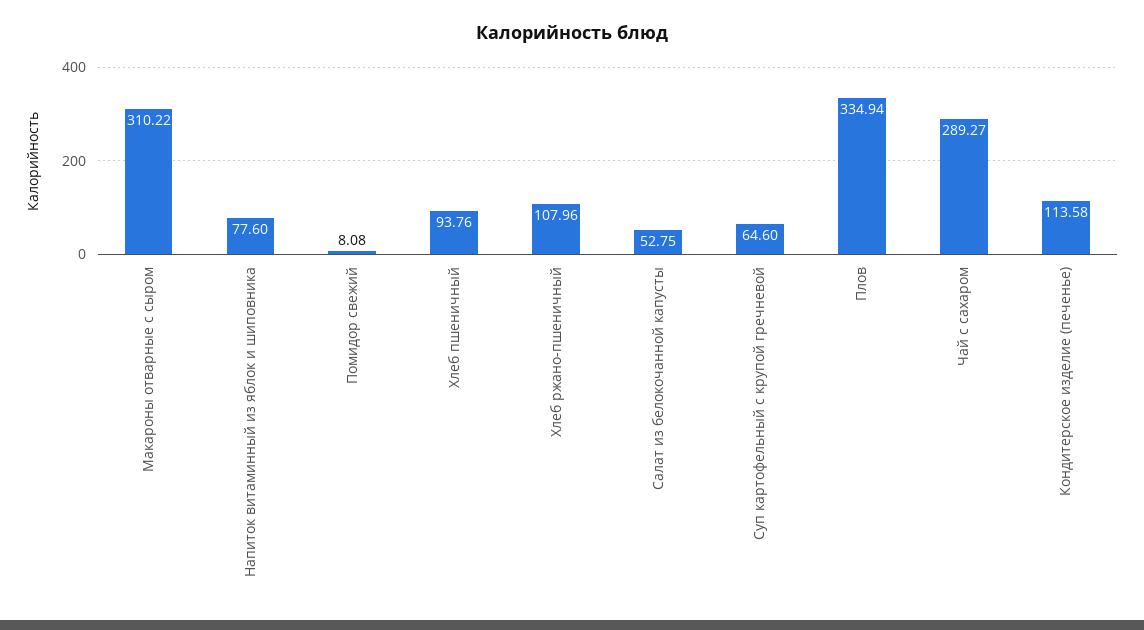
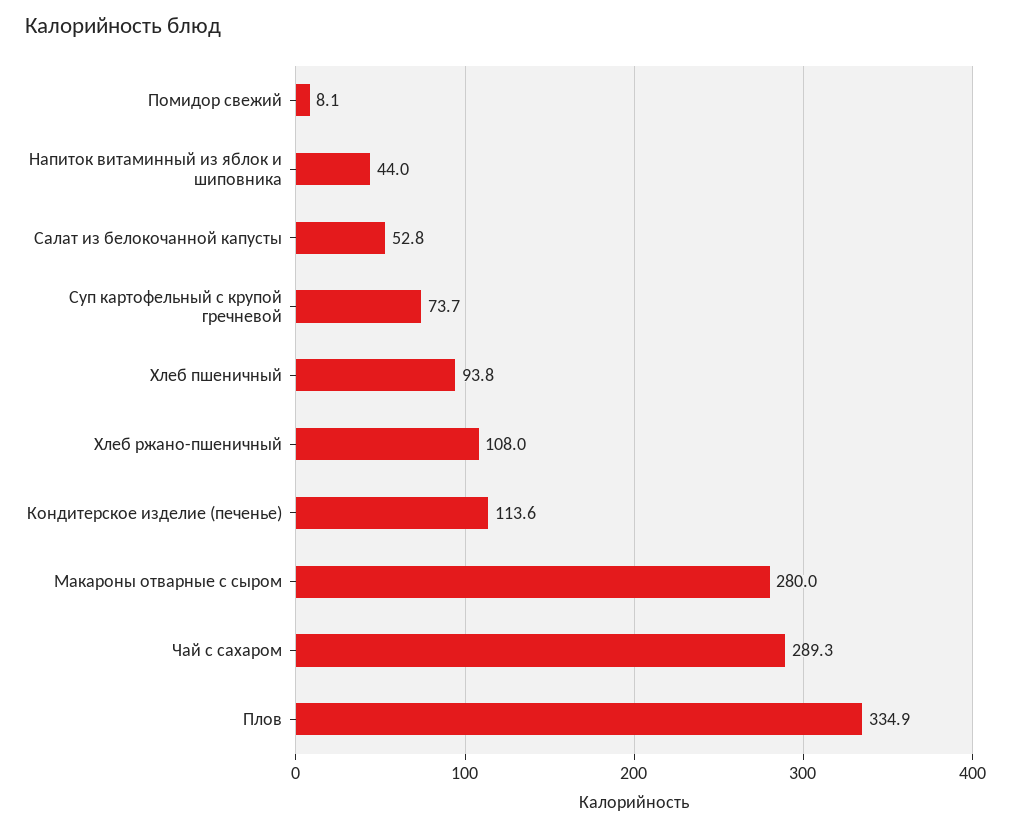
  {
-   "Макароны отварные с сыром": 310.22,
+   "Макароны отварные с сыром": 280,
-   "Напиток витаминный из яблок и шиповника": 77.6,
+   "Напиток витаминный из яблок и шиповника": 44,
    "Помидор свежий": 8.08,
    "Хлеб пшеничный": 93.76,
    "Хлеб ржано-пшеничный": 107.96,
    "Салат из белокочанной капусты": 52.75,
-   "Суп картофельный с крупой гречневой": 64.6,
+   "Суп картофельный с крупой гречневой": 73.7,
    "Плов": 334.94,
    "Чай с сахаром": 289.27,
    "Кондитерское изделие (печенье)": 113.58
  }

